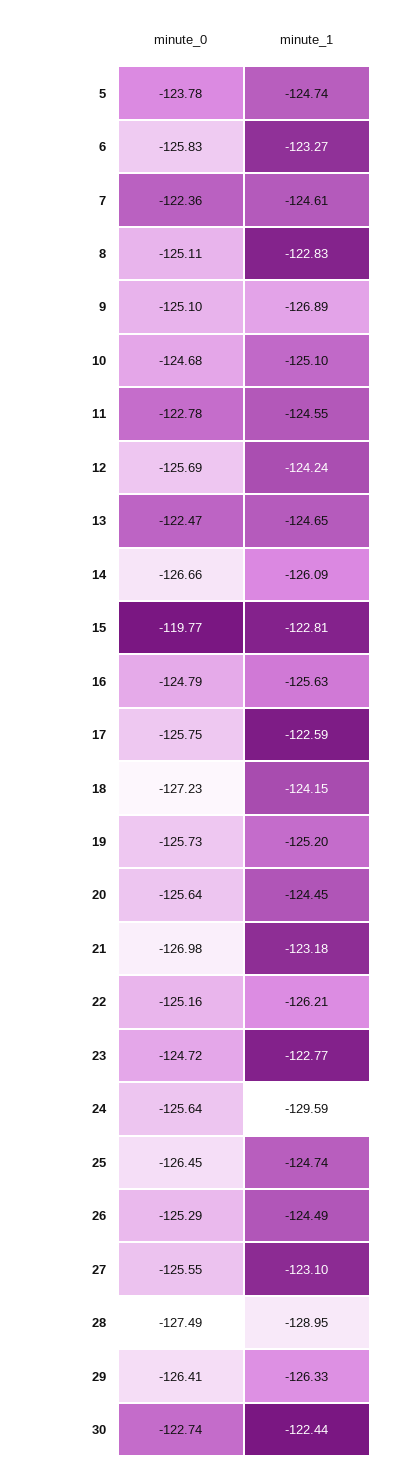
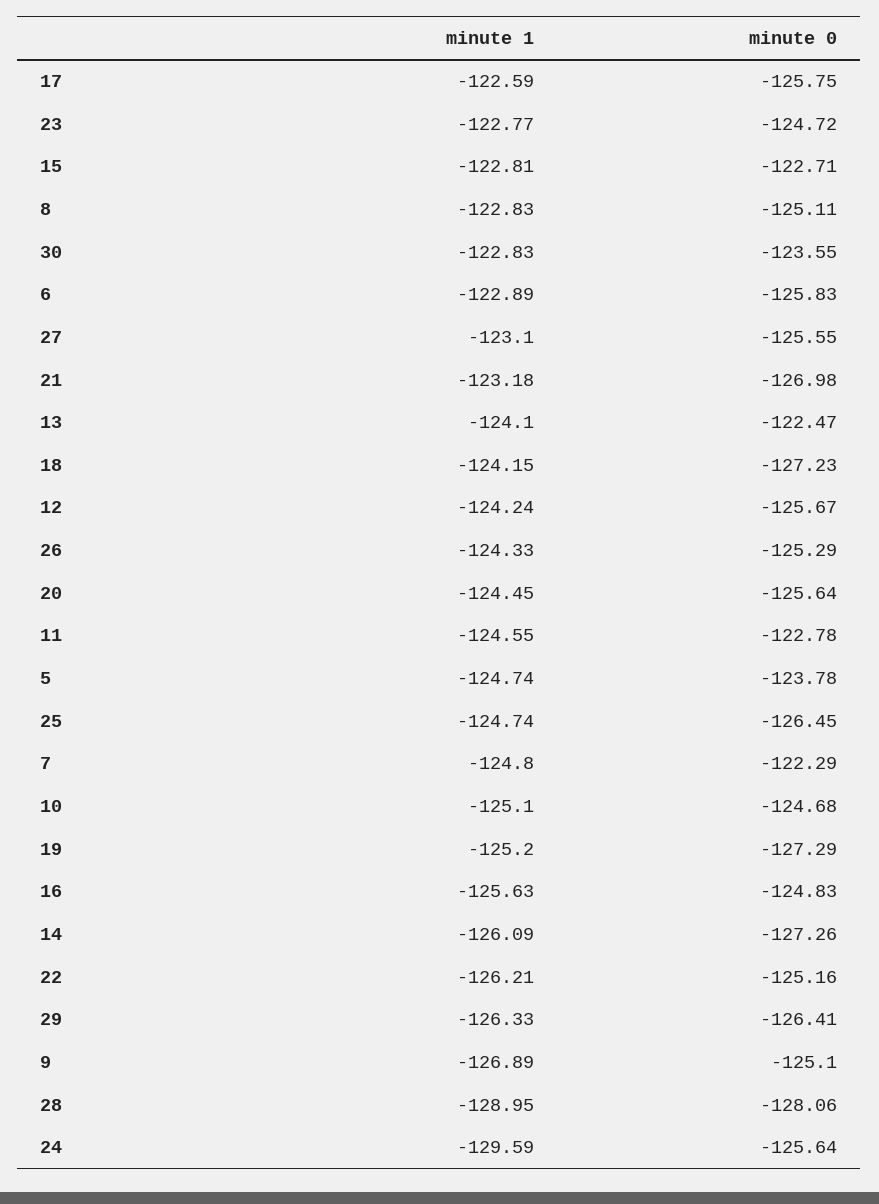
  {
    "minute_0": {
      "5": -123.78,
      "6": -125.83,
-     "7": -122.36,
+     "7": -122.29,
      "8": -125.11,
      "9": -125.1,
      "10": -124.68,
      "11": -122.78,
-     "12": -125.69,
+     "12": -125.67,
      "13": -122.47,
-     "14": -126.66,
+     "14": -127.26,
-     "15": -119.77,
+     "15": -122.71,
-     "16": -124.79,
+     "16": -124.83,
      "17": -125.75,
      "18": -127.23,
-     "19": -125.73,
+     "19": -127.29,
      "20": -125.64,
      "21": -126.98,
      "22": -125.16,
      "23": -124.72,
      "24": -125.64,
      "25": -126.45,
      "26": -125.29,
      "27": -125.55,
-     "28": -127.49,
+     "28": -128.06,
      "29": -126.41,
-     "30": -122.74
+     "30": -123.55
    },
    "minute_1": {
      "5": -124.74,
-     "6": -123.27,
+     "6": -122.89,
-     "7": -124.61,
+     "7": -124.8,
      "8": -122.83,
      "9": -126.89,
      "10": -125.1,
      "11": -124.55,
      "12": -124.24,
-     "13": -124.65,
+     "13": -124.1,
      "14": -126.09,
      "15": -122.81,
      "16": -125.63,
      "17": -122.59,
      "18": -124.15,
      "19": -125.2,
      "20": -124.45,
      "21": -123.18,
      "22": -126.21,
      "23": -122.77,
      "24": -129.59,
      "25": -124.74,
-     "26": -124.49,
+     "26": -124.33,
      "27": -123.1,
      "28": -128.95,
      "29": -126.33,
-     "30": -122.44
+     "30": -122.83
    }
  }

